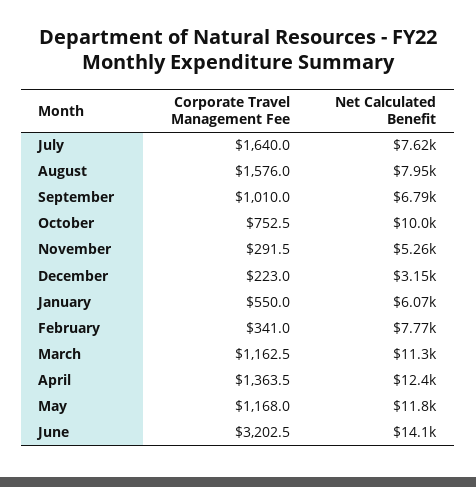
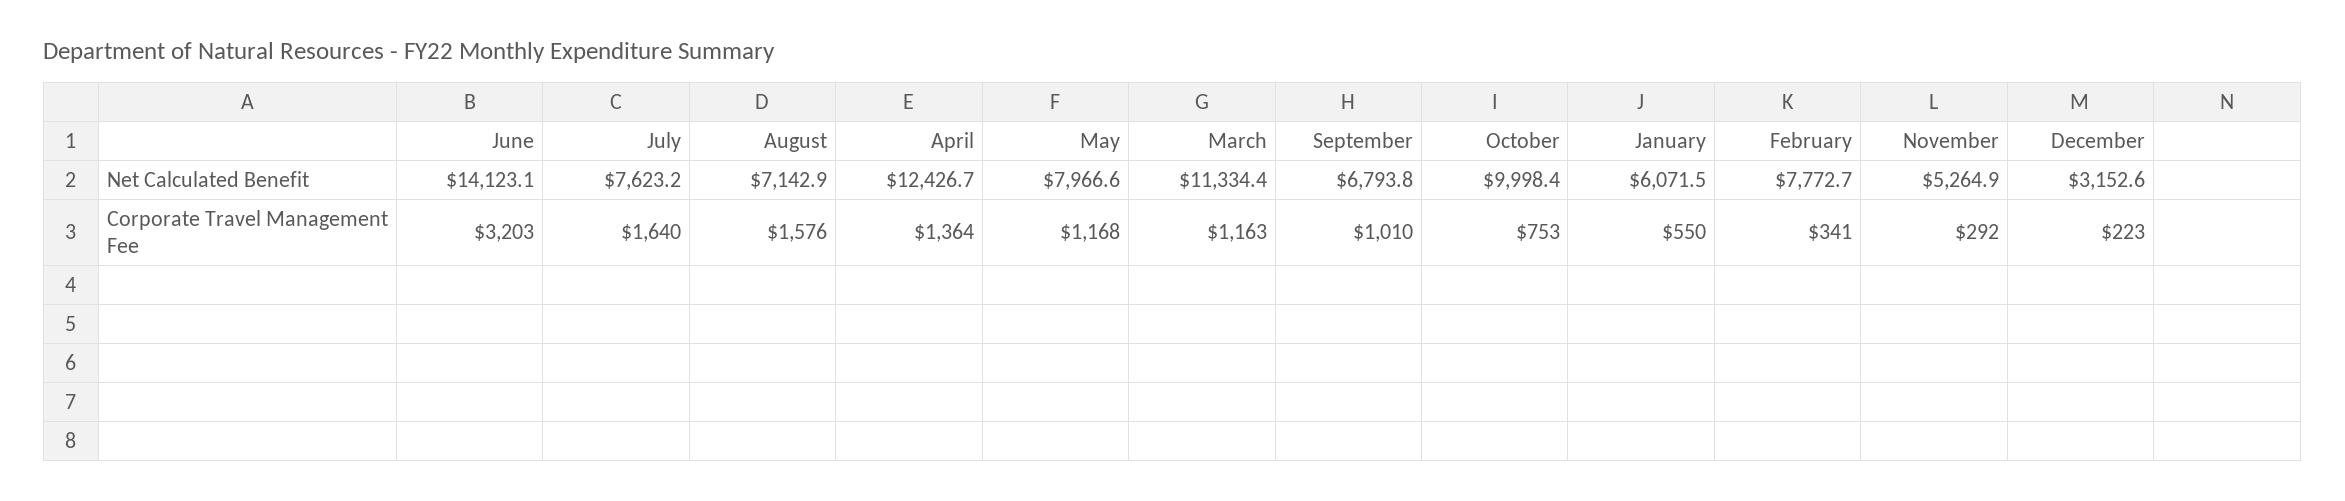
  {
    "Corporate Travel Management Fee": {
      "July": 1640,
      "August": 1576,
      "September": 1010,
      "October": 752.5,
      "November": 291.5,
      "December": 223,
      "January": 550,
      "February": 341,
      "March": 1162.5,
      "April": 1363.5,
      "May": 1168,
      "June": 3202.5
    },
    "Net Calculated Benefit": {
      "July": 7623.2,
-     "August": 7950,
+     "August": 7142.9,
      "September": 6793.8,
      "October": 9998.4,
      "November": 5264.9,
      "December": 3152.6,
      "January": 6071.5,
      "February": 7772.7,
      "March": 11334.4,
      "April": 12426.7,
-     "May": 11800,
+     "May": 7966.6,
      "June": 14123.1
    }
  }

